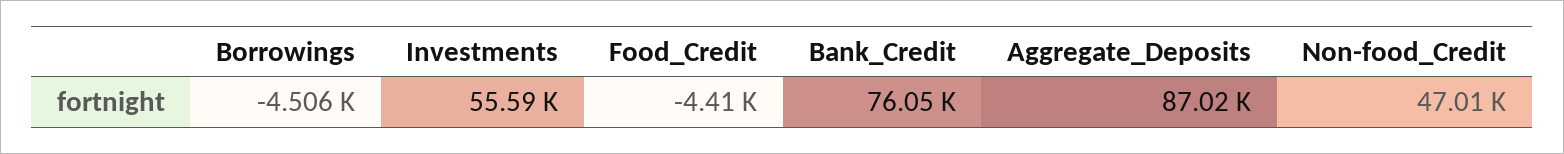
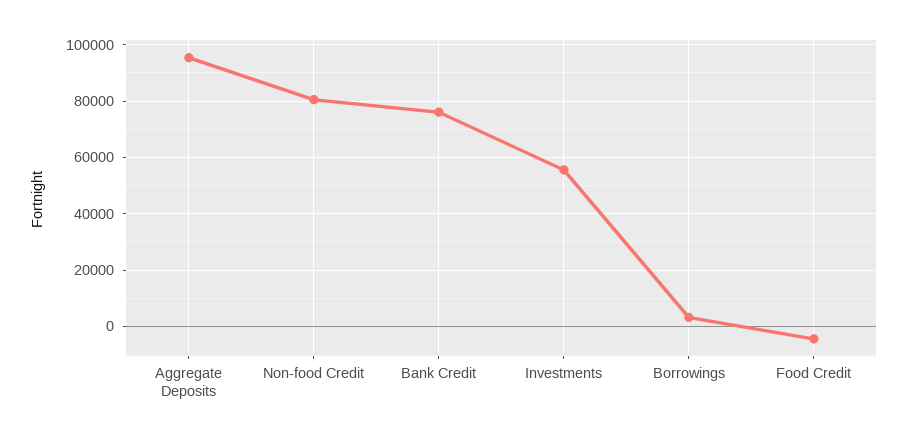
  {
-   "Borrowings": -4506,
+   "Borrowings": 2500,
    "Investments": 55590,
    "Food_Credit": -4410,
    "Bank_Credit": 76050,
-   "Aggregate_Deposits": 87020,
+   "Aggregate_Deposits": 95000,
-   "Non-food_Credit": 47010
+   "Non-food_Credit": 80000
  }

